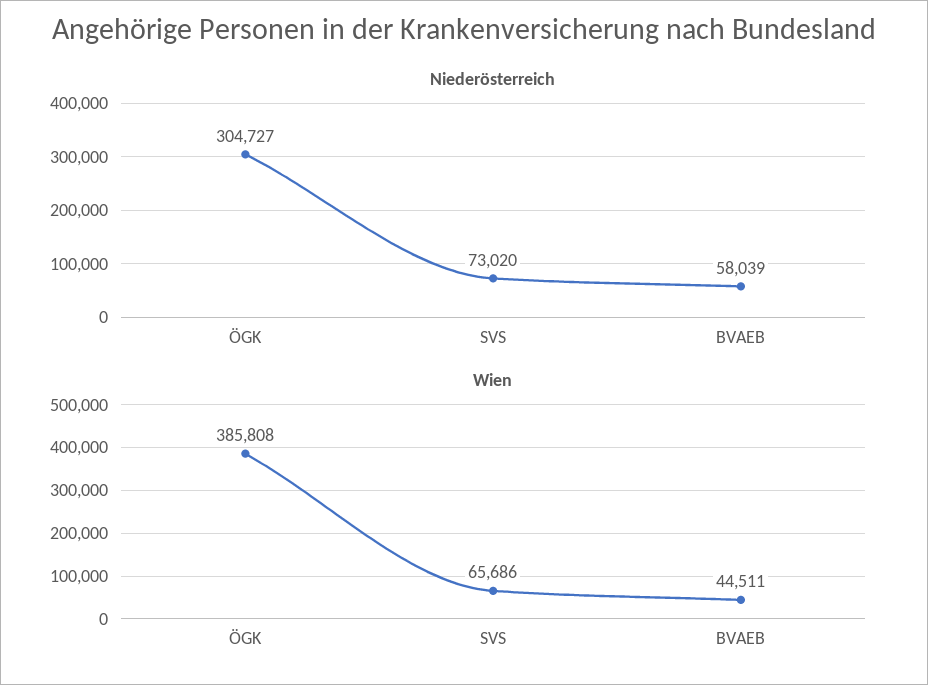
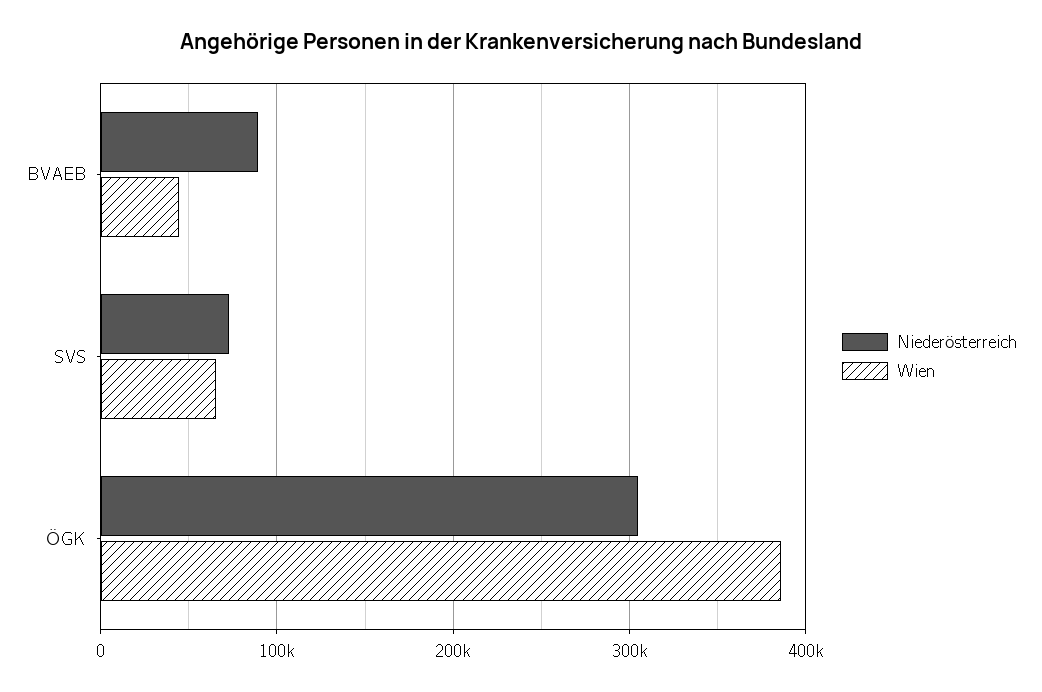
  {
    "Niederösterreich": {
      "ÖGK": 304727,
      "SVS": 73020,
-     "BVAEB": 58039
+     "BVAEB": 90000
    },
    "Wien": {
      "ÖGK": 385808,
      "SVS": 65686,
      "BVAEB": 44511
    }
  }

